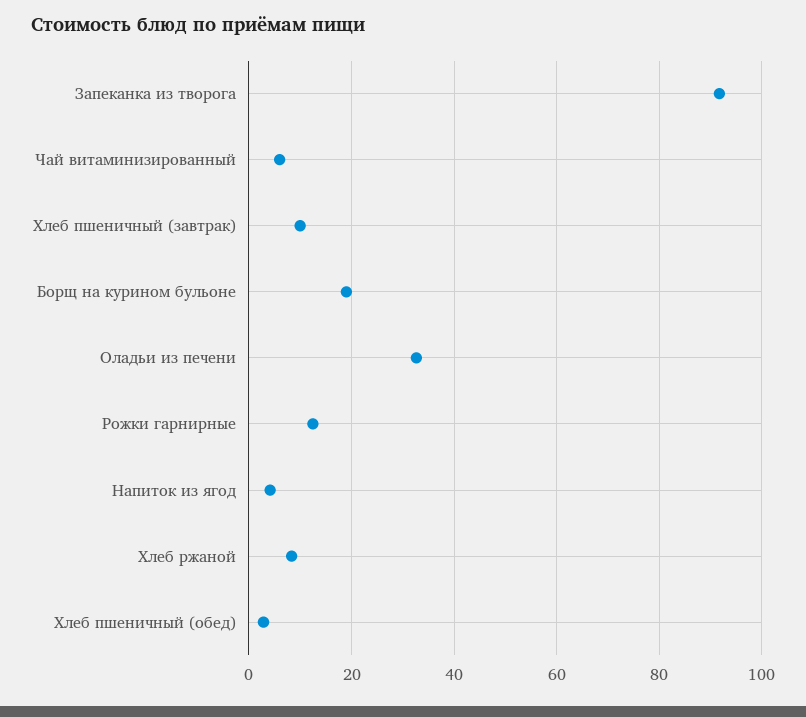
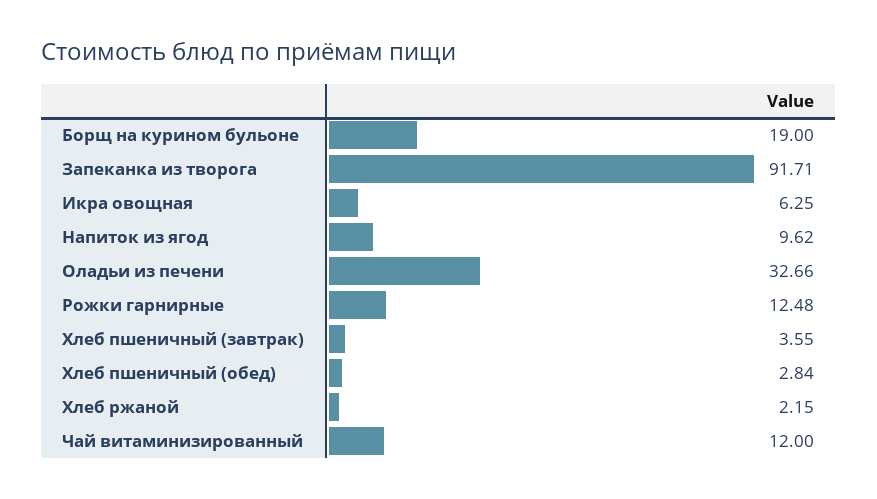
  {
    "Запеканка из творога": 91.71,
-   "Чай витаминизированный": 6,
+   "Чай витаминизированный": 12,
-   "Хлеб пшеничный (завтрак)": 10,
+   "Хлеб пшеничный (завтрак)": 3.55,
    "Борщ на курином бульоне": 19,
    "Оладьи из печени": 32.66,
    "Рожки гарнирные": 12.48,
-   "Напиток из ягод": 4,
+   "Напиток из ягод": 9.62,
-   "Хлеб ржаной": 8,
+   "Хлеб ржаной": 2.15,
-   "Хлеб пшеничный (обед)": 2.84
+   "Хлеб пшеничный (обед)": 2.84,
+   "Икра овощная": 6.25
  }

